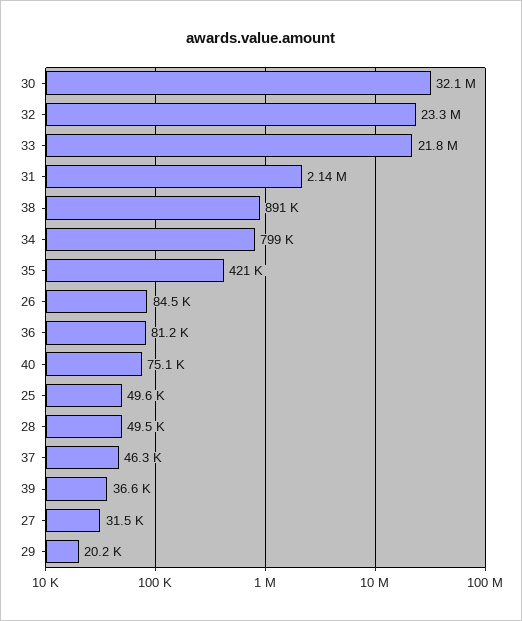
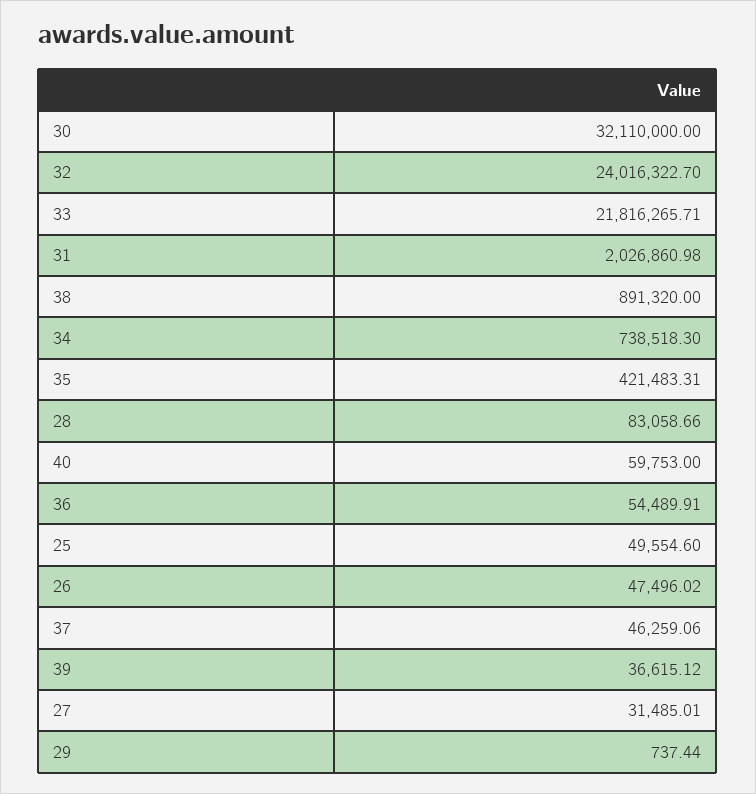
  {
    "30": 32110000,
-   "32": 23300000,
+   "32": 24016322.7,
    "33": 21816265.71,
-   "31": 2140000,
+   "31": 2026860.98,
    "38": 891320,
-   "34": 799000,
+   "34": 738518.3,
    "35": 421483.31,
-   "26": 84500,
+   "26": 47496.02,
-   "36": 81200,
+   "36": 54489.91,
-   "40": 75100,
+   "40": 59753,
    "25": 49554.6,
-   "28": 49500,
+   "28": 83058.66,
    "37": 46259.06,
    "39": 36615.12,
    "27": 31485.01,
-   "29": 20200
+   "29": 737.44
  }

